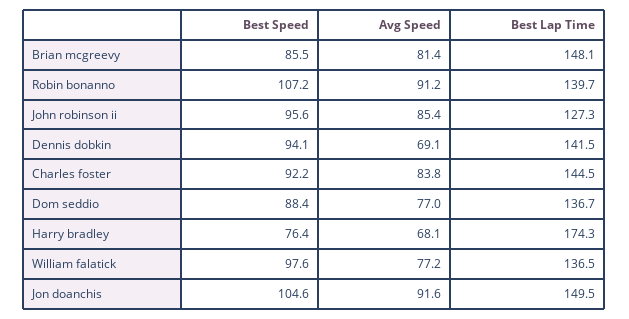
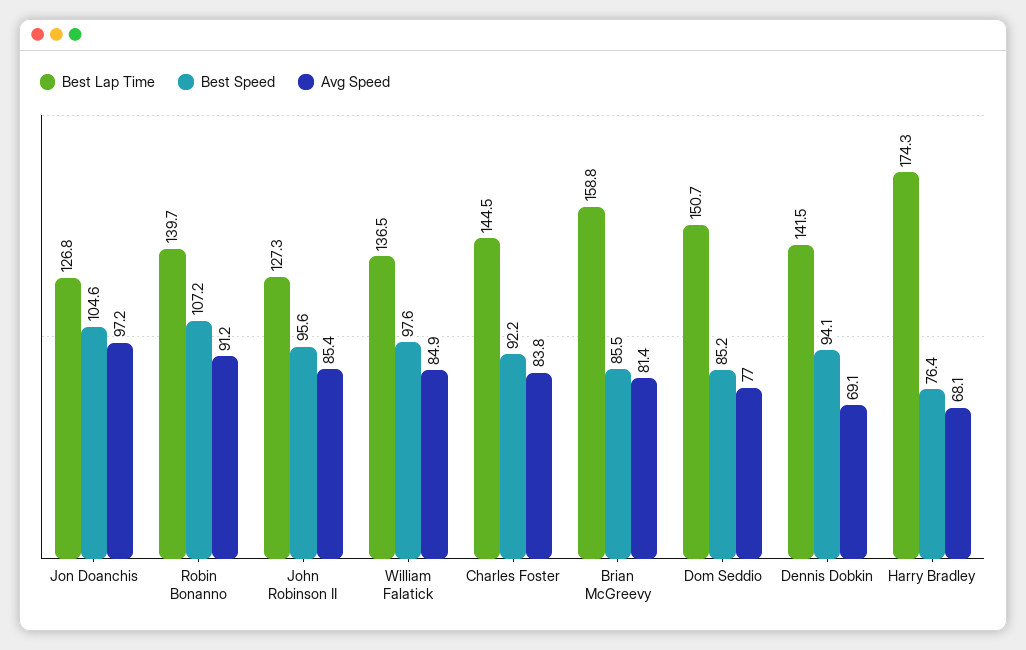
  {
    "Best Speed": {
      "Brian mcgreevy": 85.5,
      "Robin bonanno": 107.2,
      "John robinson ii": 95.6,
      "Dennis dobkin": 94.1,
      "Charles foster": 92.2,
-     "Dom seddio": 88.4,
+     "Dom seddio": 85.2,
      "Harry bradley": 76.4,
      "William falatick": 97.6,
      "Jon doanchis": 104.6
    },
    "Avg Speed": {
      "Brian mcgreevy": 81.4,
      "Robin bonanno": 91.2,
      "John robinson ii": 85.4,
      "Dennis dobkin": 69.1,
      "Charles foster": 83.8,
      "Dom seddio": 77,
      "Harry bradley": 68.1,
-     "William falatick": 77.2,
+     "William falatick": 84.9,
-     "Jon doanchis": 91.6
+     "Jon doanchis": 97.2
    },
    "Best Lap Time": {
-     "Brian mcgreevy": 148.1,
+     "Brian mcgreevy": 158.8,
      "Robin bonanno": 139.7,
      "John robinson ii": 127.3,
      "Dennis dobkin": 141.5,
      "Charles foster": 144.5,
-     "Dom seddio": 136.7,
+     "Dom seddio": 150.7,
      "Harry bradley": 174.3,
      "William falatick": 136.5,
-     "Jon doanchis": 149.5
+     "Jon doanchis": 126.8
    }
  }

